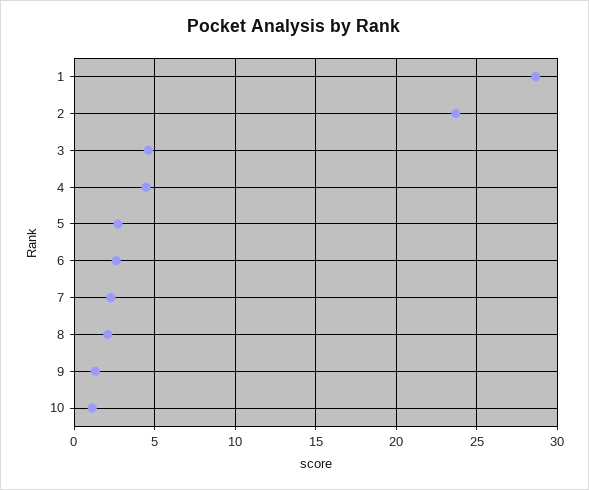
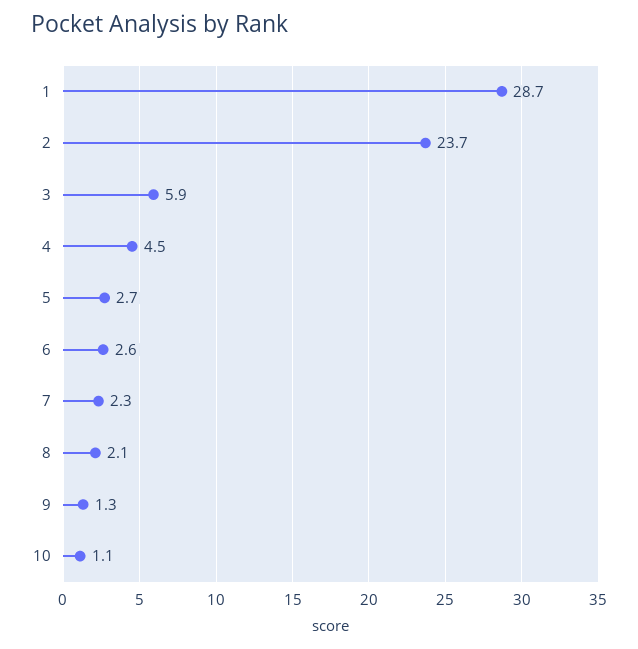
  {
    "1": 28.7,
    "2": 23.7,
-   "3": 4.5,
+   "3": 5.9,
    "4": 4.5,
    "5": 2.7,
    "6": 2.6,
    "7": 2.3,
    "8": 2.1,
    "9": 1.3,
    "10": 1.1
  }

